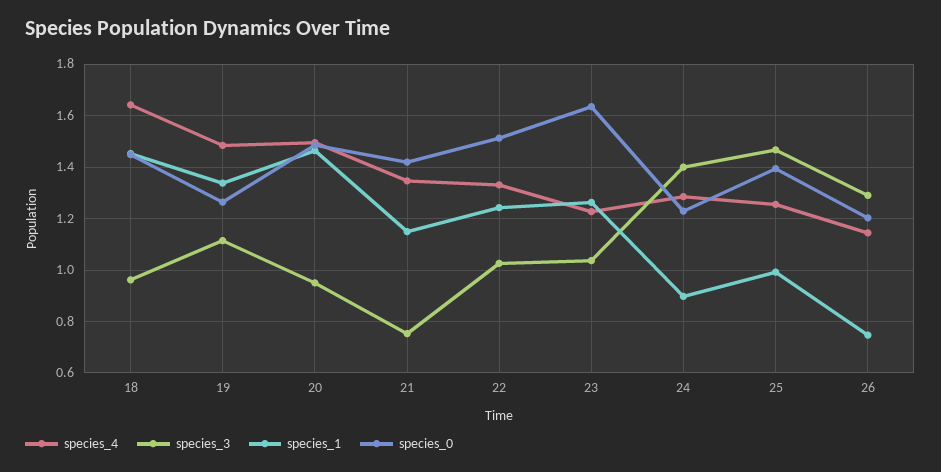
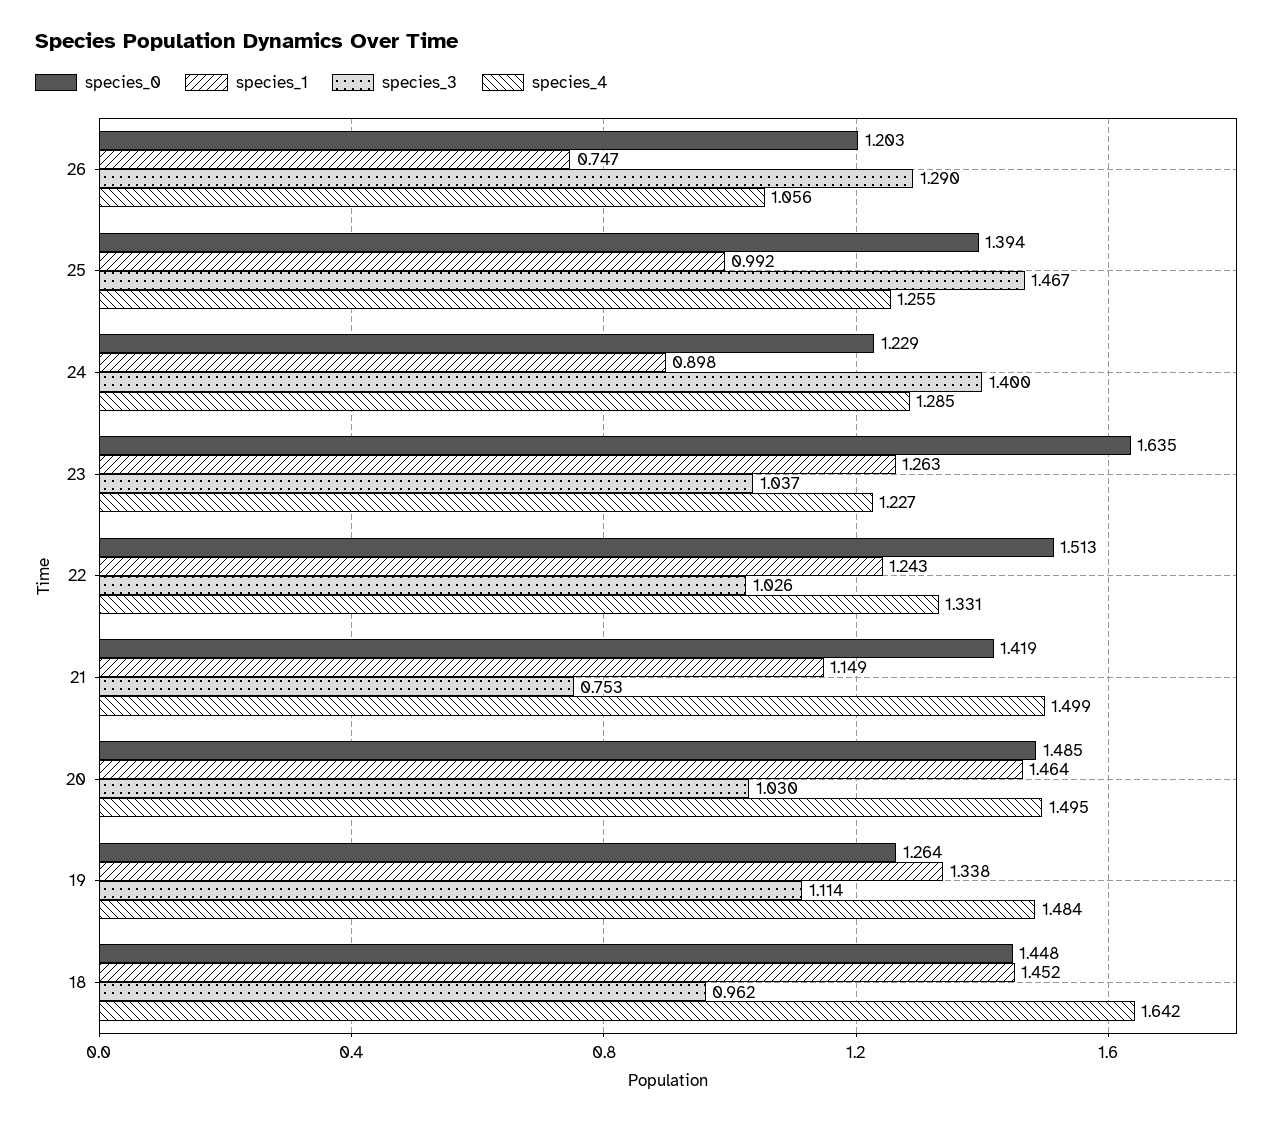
  {
    "species_4": {
      "18": 1.642,
      "19": 1.484,
      "20": 1.495,
-     "21": 1.35,
+     "21": 1.499,
      "22": 1.331,
      "23": 1.227,
      "24": 1.285,
      "25": 1.255,
-     "26": 1.15
+     "26": 1.056
    },
    "species_3": {
      "18": 0.962,
      "19": 1.114,
-     "20": 0.95,
+     "20": 1.03,
      "21": 0.753,
      "22": 1.026,
      "23": 1.037,
      "24": 1.4,
      "25": 1.467,
      "26": 1.29
    },
    "species_1": {
      "18": 1.452,
      "19": 1.338,
      "20": 1.464,
      "21": 1.149,
      "22": 1.243,
      "23": 1.263,
      "24": 0.898,
      "25": 0.992,
      "26": 0.747
    },
    "species_0": {
      "18": 1.448,
      "19": 1.264,
      "20": 1.485,
      "21": 1.419,
      "22": 1.513,
      "23": 1.635,
      "24": 1.229,
      "25": 1.394,
      "26": 1.203
    }
  }

